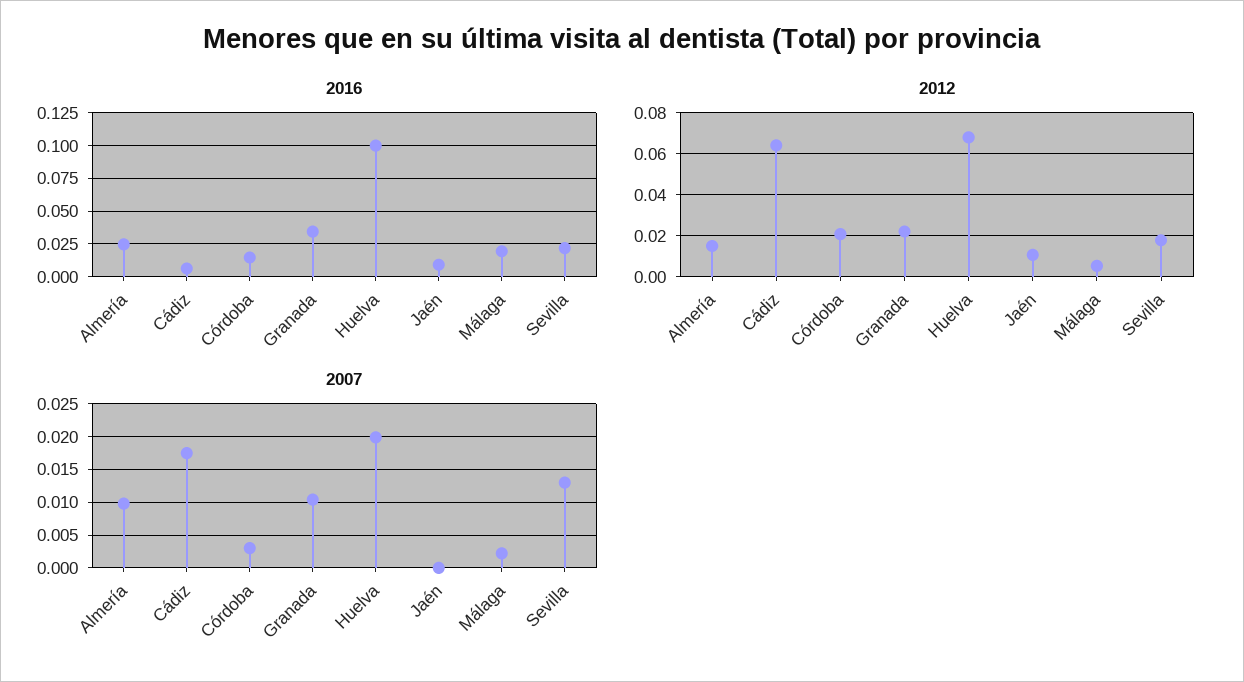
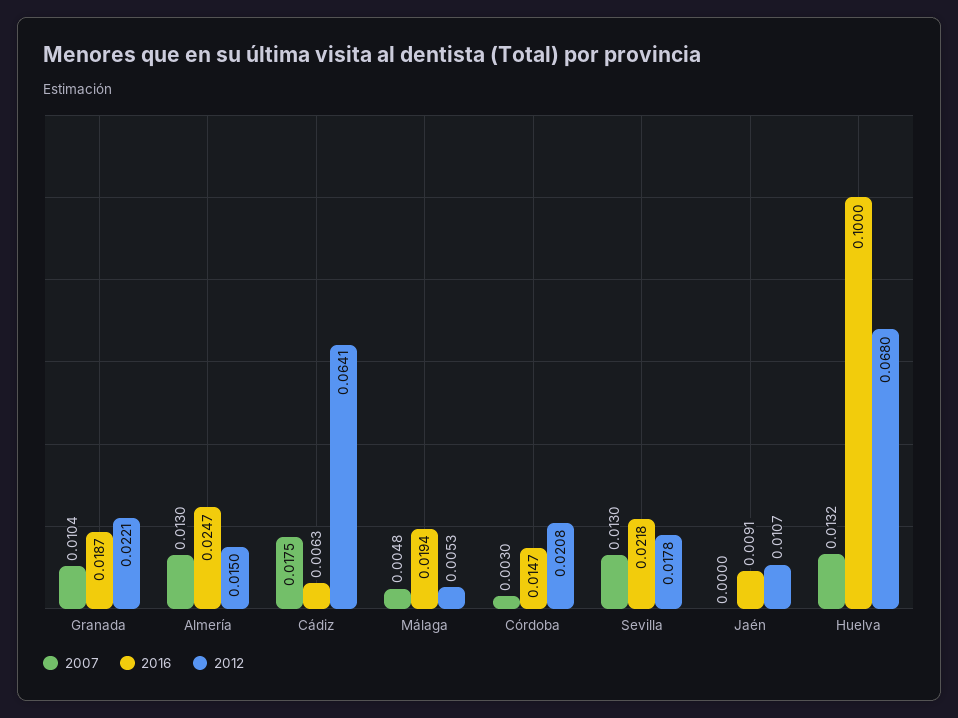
  {
    "2016": {
      "Almería": 0.0247,
      "Cádiz": 0.0063,
      "Córdoba": 0.0147,
-     "Granada": 0.035,
+     "Granada": 0.0187,
      "Huelva": 0.1,
      "Jaén": 0.0091,
      "Málaga": 0.0194,
      "Sevilla": 0.0218
    },
    "2012": {
      "Almería": 0.015,
      "Cádiz": 0.0641,
      "Córdoba": 0.0208,
      "Granada": 0.0221,
      "Huelva": 0.068,
      "Jaén": 0.0107,
      "Málaga": 0.0053,
      "Sevilla": 0.0178
    },
    "2007": {
-     "Almería": 0.01,
+     "Almería": 0.013,
      "Cádiz": 0.0175,
      "Córdoba": 0.003,
      "Granada": 0.0104,
-     "Huelva": 0.02,
+     "Huelva": 0.0132,
      "Jaén": 0,
-     "Málaga": 0.002,
+     "Málaga": 0.0048,
      "Sevilla": 0.013
    }
  }

